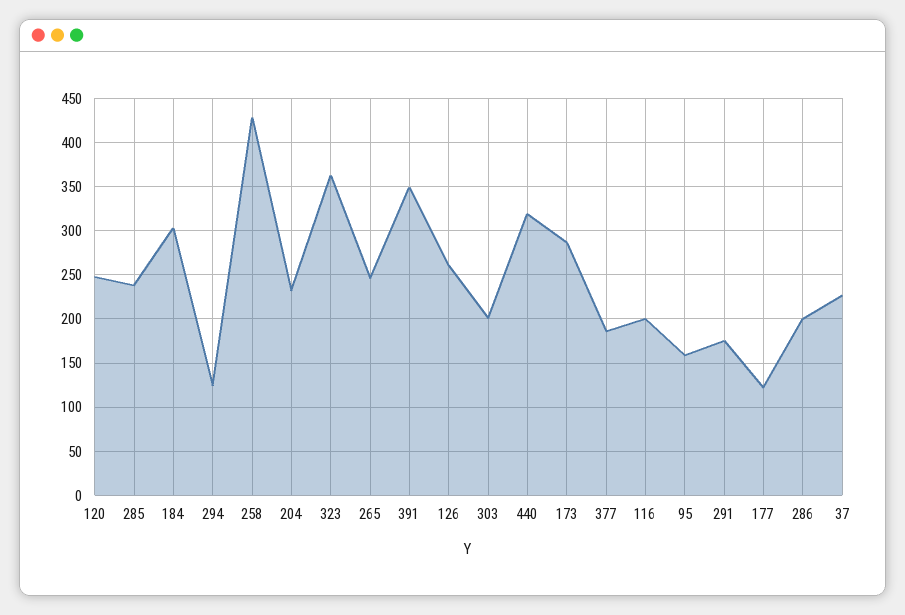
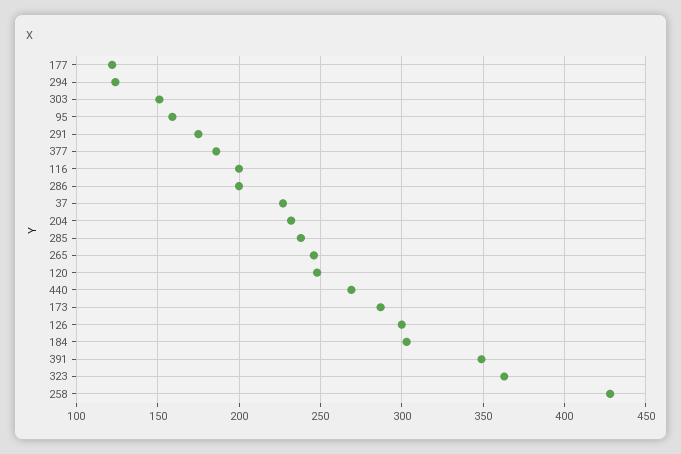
  {
    "120": 250,
    "285": 240,
    "184": 305,
    "294": 125,
    "258": 430,
    "204": 230,
    "323": 365,
    "265": 245,
    "391": 350,
-   "126": 260,
+   "126": 300,
-   "303": 200,
+   "303": 150,
-   "440": 320,
+   "440": 270,
    "173": 285,
    "377": 185,
    "116": 200,
    "95": 160,
    "291": 175,
    "177": 120,
    "286": 200,
    "37": 225
  }

